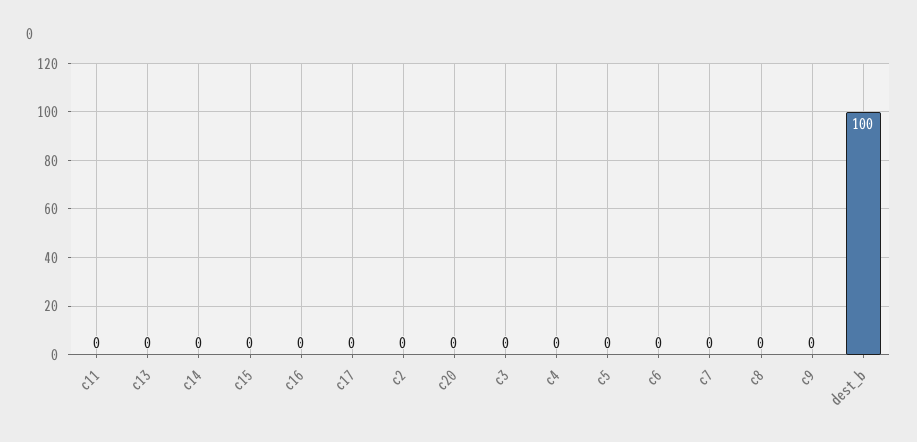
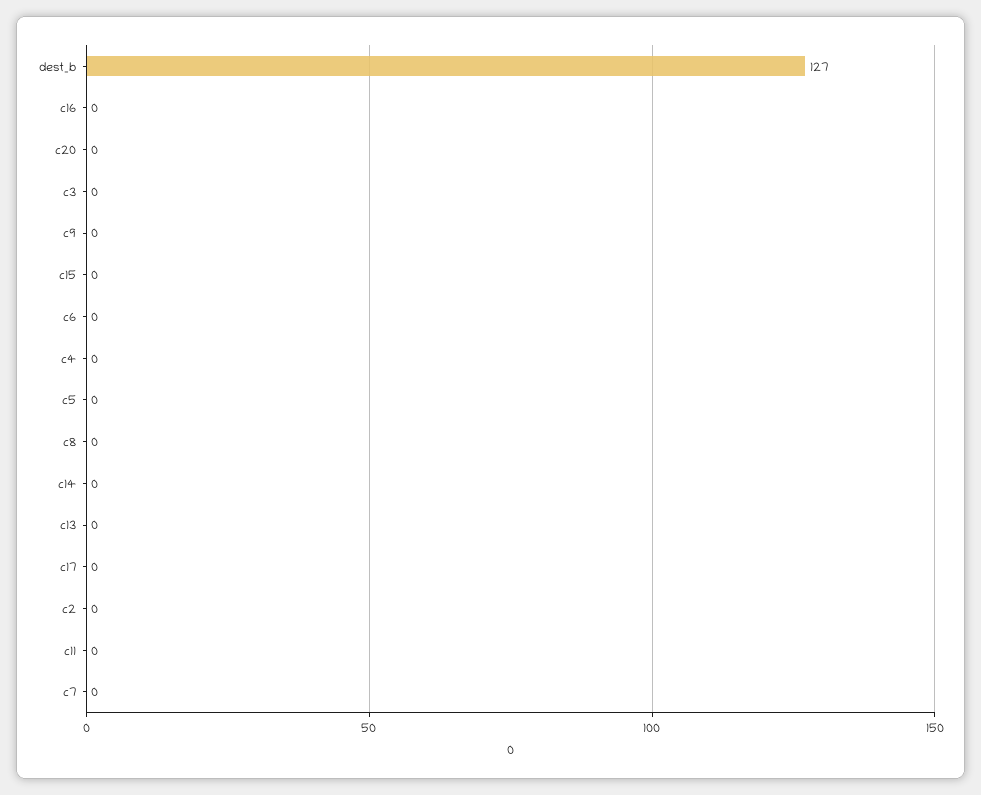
  {
    "c11": 0,
    "c13": 0,
    "c14": 0,
    "c15": 0,
    "c16": 0,
    "c17": 0,
    "c2": 0,
    "c20": 0,
    "c3": 0,
    "c4": 0,
    "c5": 0,
    "c6": 0,
    "c7": 0,
    "c8": 0,
    "c9": 0,
-   "dest_b": 100
+   "dest_b": 127
  }

